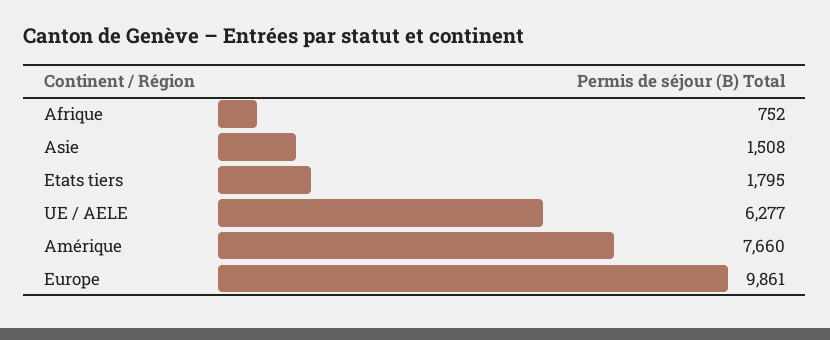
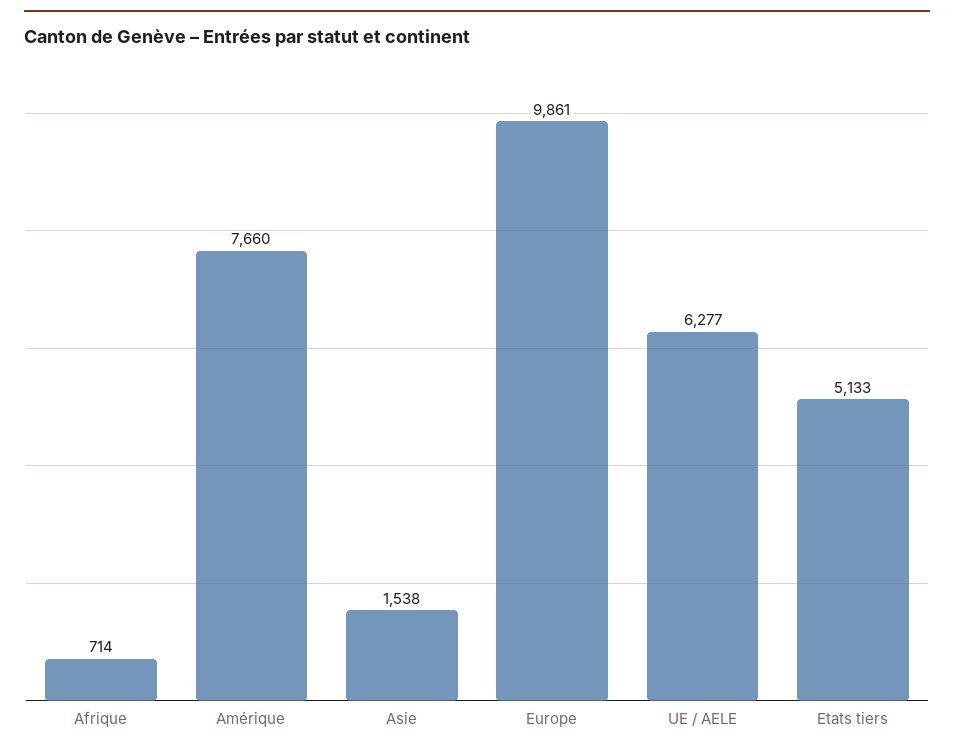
  {
-   "Afrique": 752,
+   "Afrique": 714,
-   "Asie": 1508,
+   "Asie": 1538,
-   "Etats tiers": 1795,
+   "Etats tiers": 5133,
    "UE / AELE": 6277,
    "Amérique": 7660,
    "Europe": 9861
  }

